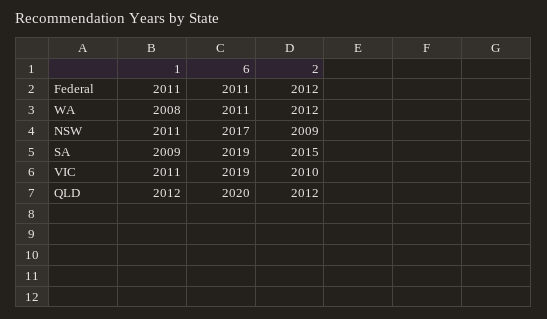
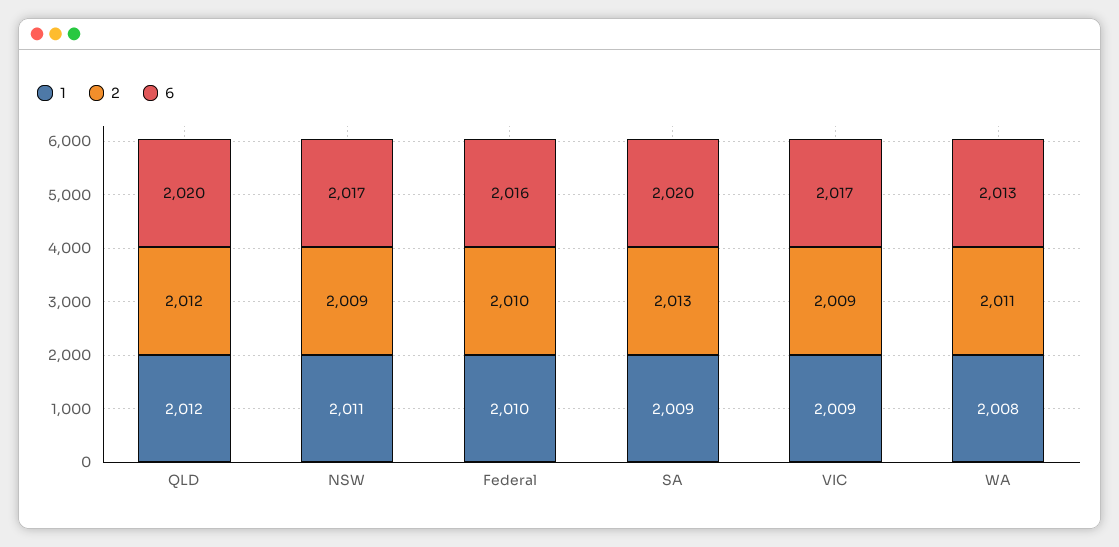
  {
    "1": {
-     "Federal": 2011,
+     "Federal": 2010,
      "WA": 2008,
      "NSW": 2011,
      "SA": 2009,
-     "VIC": 2011,
+     "VIC": 2009,
      "QLD": 2012
    },
    "6": {
-     "Federal": 2011,
+     "Federal": 2016,
-     "WA": 2011,
+     "WA": 2013,
      "NSW": 2017,
-     "SA": 2019,
+     "SA": 2020,
-     "VIC": 2019,
+     "VIC": 2017,
      "QLD": 2020
    },
    "2": {
-     "Federal": 2012,
+     "Federal": 2010,
-     "WA": 2012,
+     "WA": 2011,
      "NSW": 2009,
-     "SA": 2015,
+     "SA": 2013,
-     "VIC": 2010,
+     "VIC": 2009,
      "QLD": 2012
    }
  }

